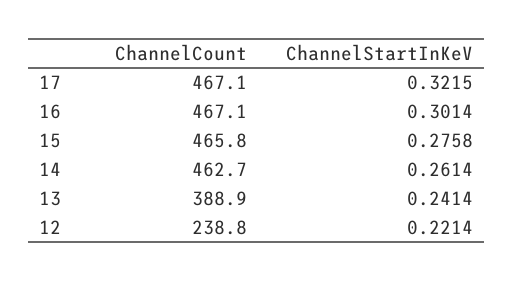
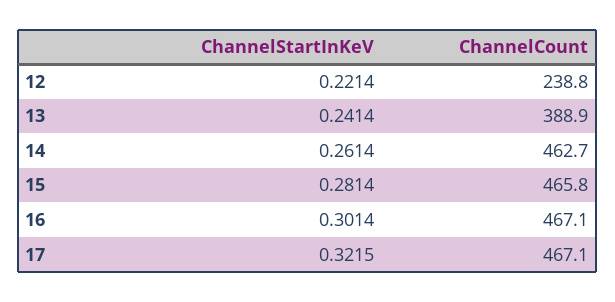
  {
    "ChannelCount": {
      "17": 467.1,
      "16": 467.1,
      "15": 465.8,
      "14": 462.7,
      "13": 388.9,
      "12": 238.8
    },
    "ChannelStartInKeV": {
      "17": 0.3215,
      "16": 0.3014,
-     "15": 0.2758,
+     "15": 0.2814,
      "14": 0.2614,
      "13": 0.2414,
      "12": 0.2214
    }
  }

